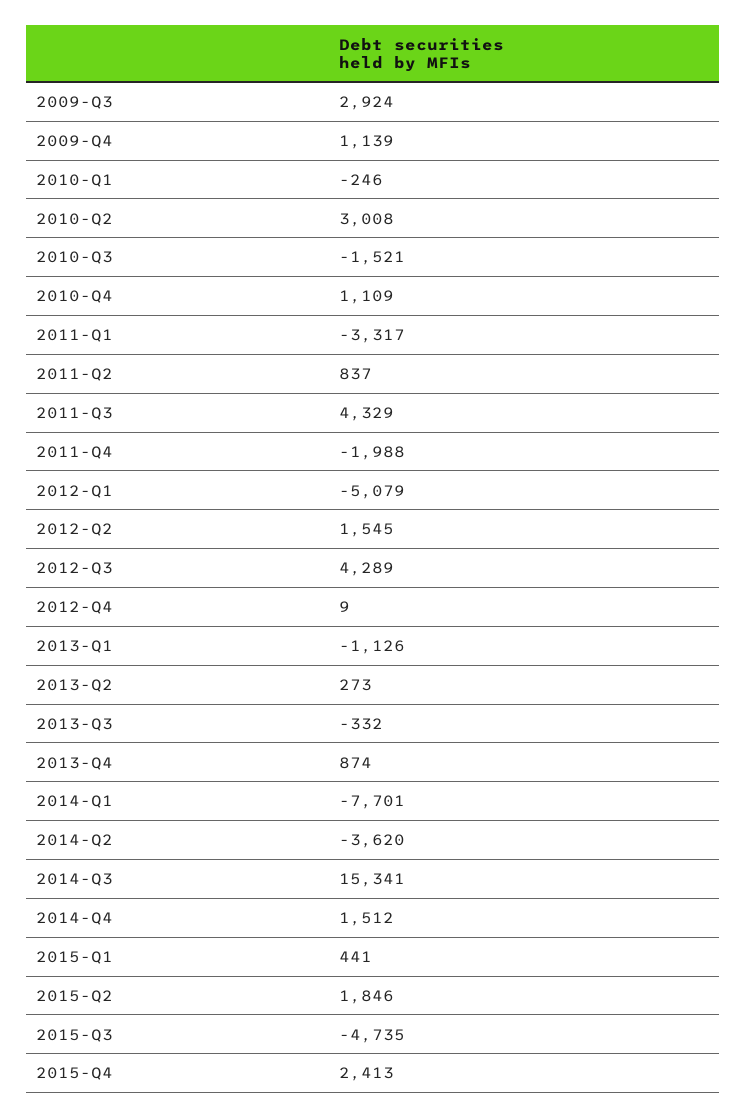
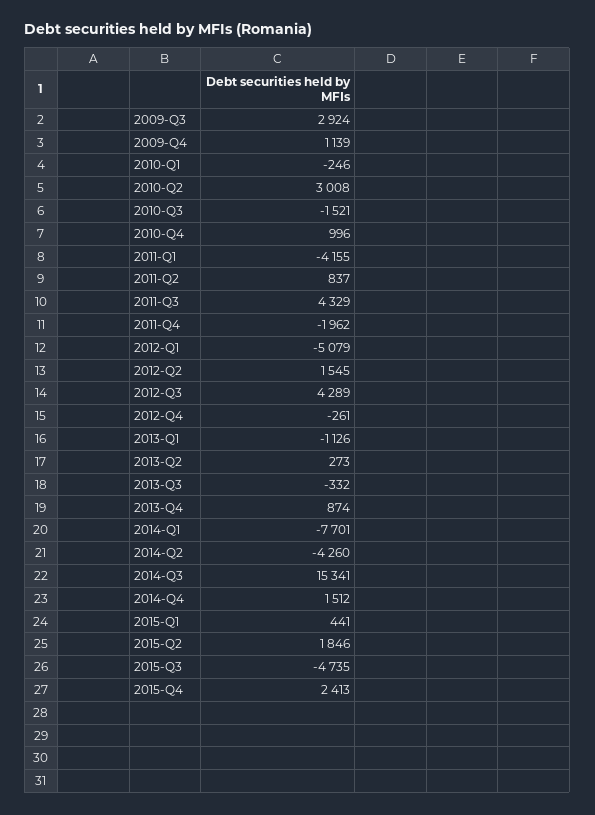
  {
    "2009-Q3": 2924,
    "2009-Q4": 1139,
    "2010-Q1": -246,
    "2010-Q2": 3008,
    "2010-Q3": -1521,
-   "2010-Q4": 1109,
+   "2010-Q4": 996,
-   "2011-Q1": -3317,
+   "2011-Q1": -4155,
    "2011-Q2": 837,
    "2011-Q3": 4329,
-   "2011-Q4": -1988,
+   "2011-Q4": -1962,
    "2012-Q1": -5079,
    "2012-Q2": 1545,
    "2012-Q3": 4289,
-   "2012-Q4": 9,
+   "2012-Q4": -261,
    "2013-Q1": -1126,
    "2013-Q2": 273,
    "2013-Q3": -332,
    "2013-Q4": 874,
    "2014-Q1": -7701,
-   "2014-Q2": -3620,
+   "2014-Q2": -4260,
    "2014-Q3": 15341,
    "2014-Q4": 1512,
    "2015-Q1": 441,
    "2015-Q2": 1846,
    "2015-Q3": -4735,
    "2015-Q4": 2413
  }

